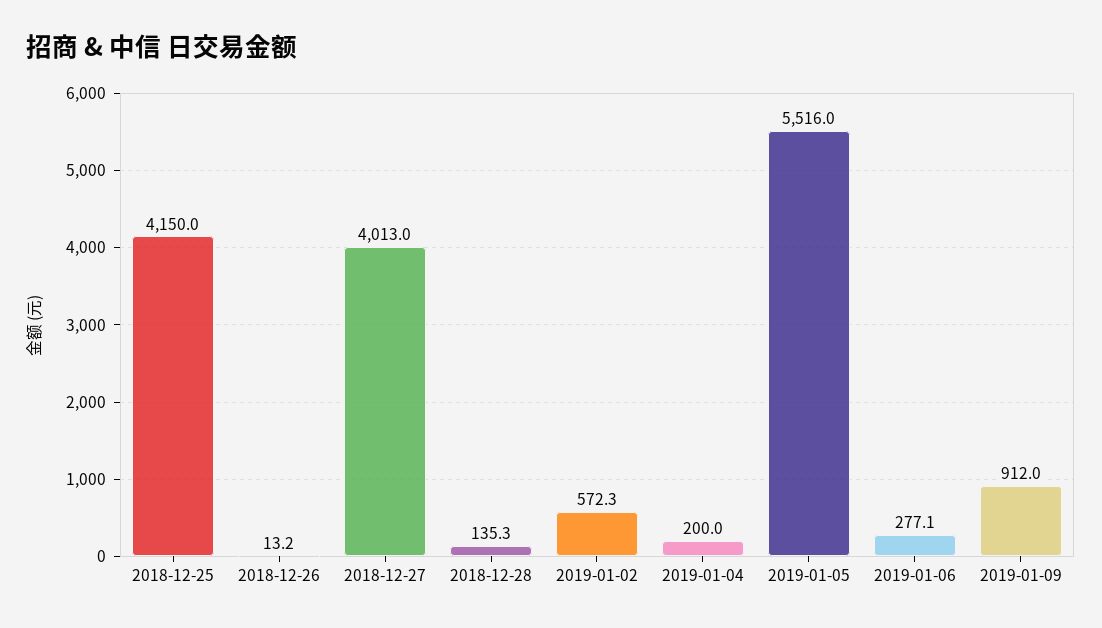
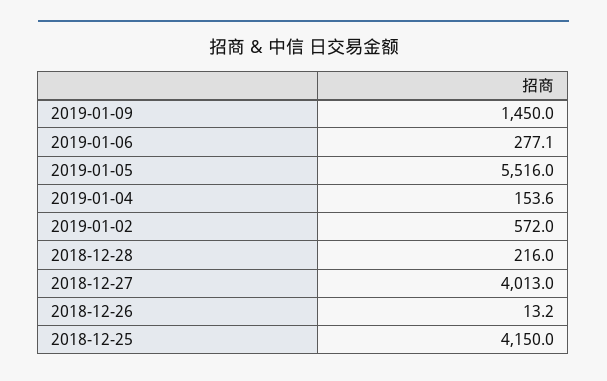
  {
    "2018-12-25": 4150,
    "2018-12-26": 13.2,
    "2018-12-27": 4013,
-   "2018-12-28": 135.3,
+   "2018-12-28": 216,
-   "2019-01-02": 572.3,
+   "2019-01-02": 572,
-   "2019-01-04": 200,
+   "2019-01-04": 153.6,
    "2019-01-05": 5516,
    "2019-01-06": 277.1,
-   "2019-01-09": 912
+   "2019-01-09": 1450
  }

